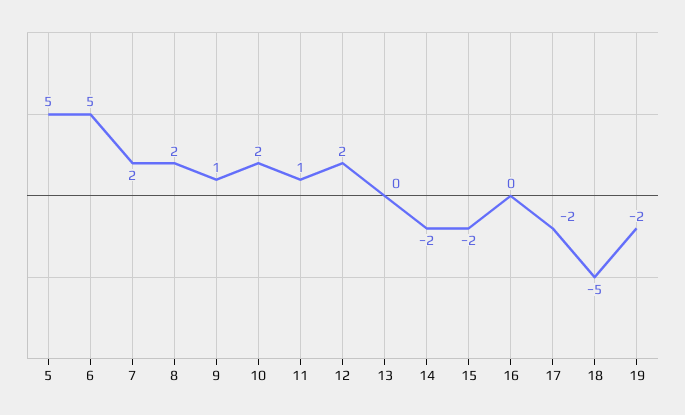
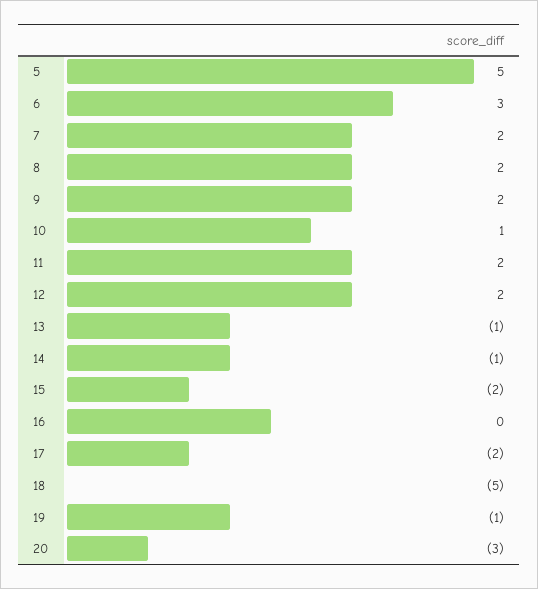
  {
    "5": 5,
-   "6": 5,
+   "6": 3,
    "7": 2,
    "8": 2,
-   "9": 1,
+   "9": 2,
-   "10": 2,
+   "10": 1,
-   "11": 1,
+   "11": 2,
    "12": 2,
-   "13": 0,
+   "13": -1,
-   "14": -2,
+   "14": -1,
    "15": -2,
    "16": 0,
    "17": -2,
    "18": -5,
-   "19": -2
+   "19": -1,
+   "20": -3
  }

